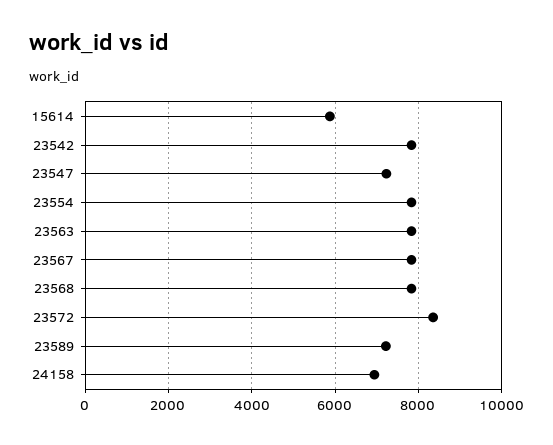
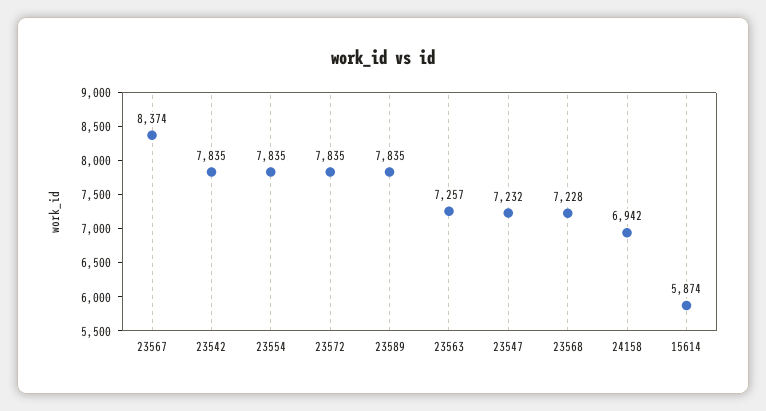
  {
    "15614": 5874,
    "23542": 7835,
    "23547": 7232,
    "23554": 7835,
-   "23563": 7800,
+   "23563": 7257,
-   "23567": 7800,
+   "23567": 8374,
-   "23568": 7800,
+   "23568": 7228,
-   "23572": 8400,
+   "23572": 7835,
-   "23589": 7200,
+   "23589": 7835,
    "24158": 6942
  }

